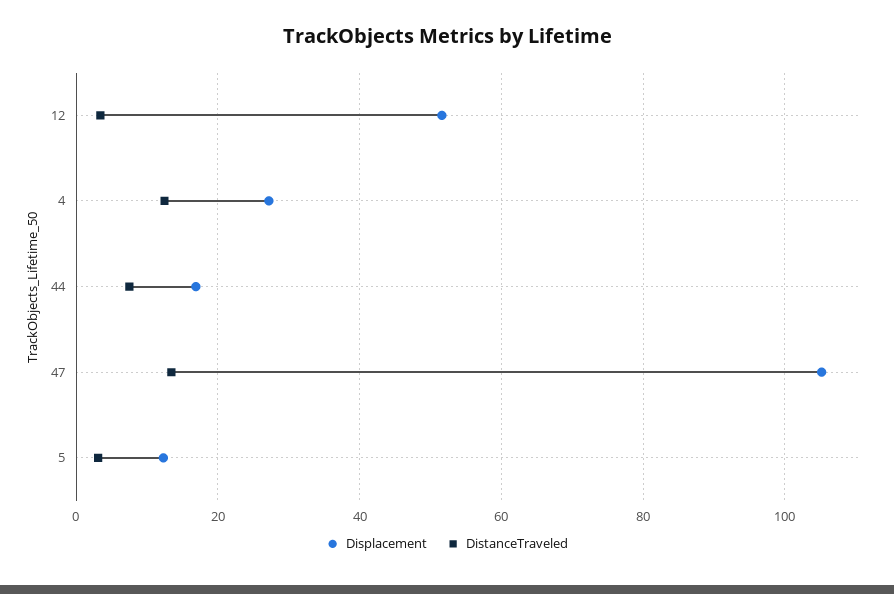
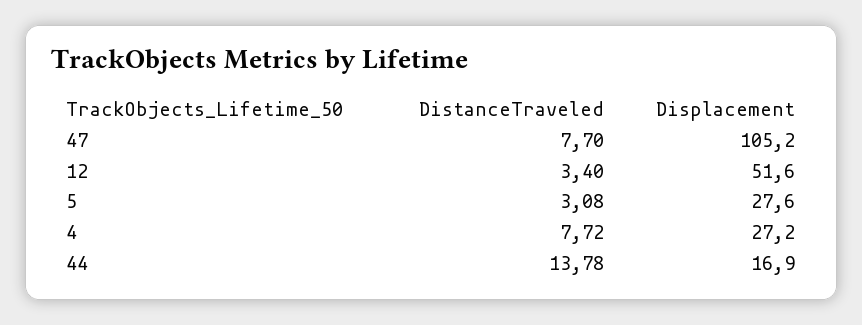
  {
    "Displacement": {
      "12": 51.6,
      "4": 27.2,
      "44": 16.9,
      "47": 105.2,
-     "5": 12
+     "5": 27.6
    },
    "DistanceTraveled": {
      "12": 3.4,
-     "4": 12,
+     "4": 7.72,
-     "44": 8,
+     "44": 13.78,
-     "47": 14,
+     "47": 7.7,
      "5": 3.08
    }
  }

